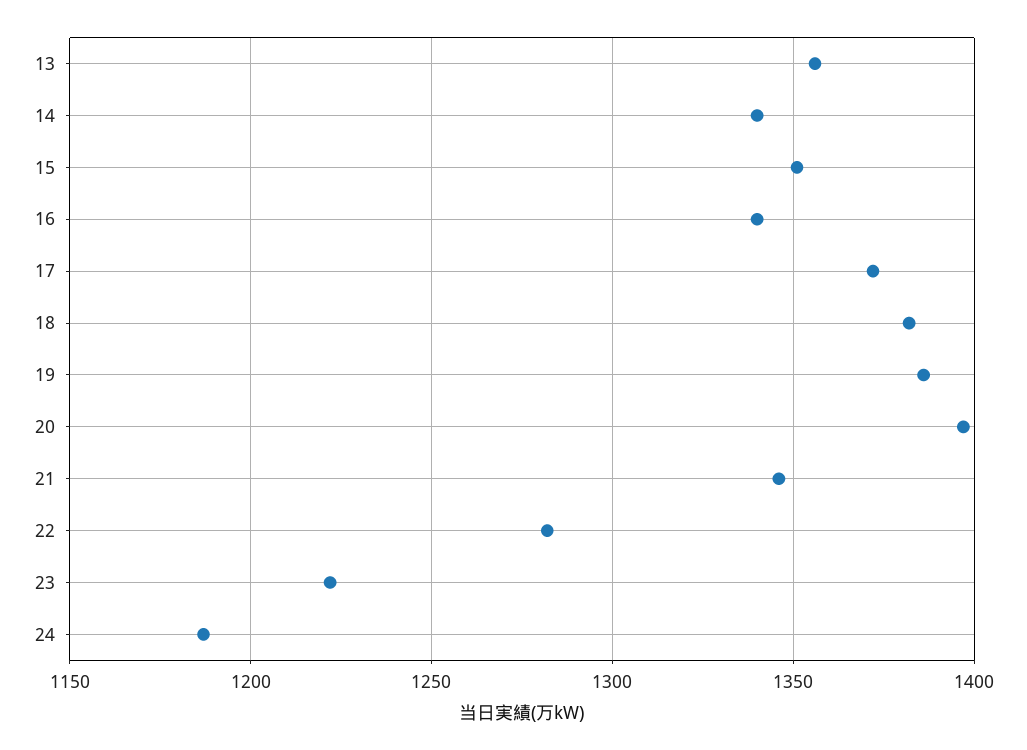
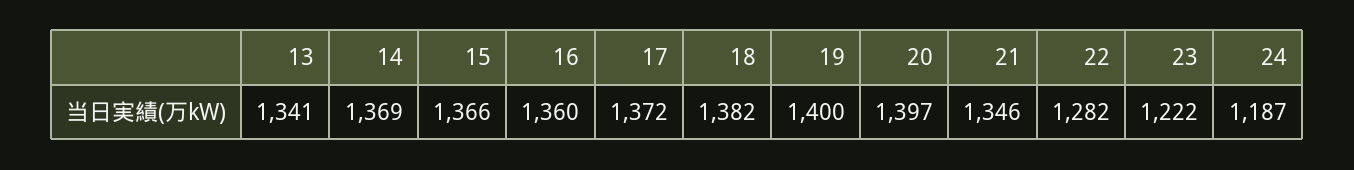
  {
-   "13": 1355,
+   "13": 1341,
-   "14": 1340,
+   "14": 1369,
-   "15": 1350,
+   "15": 1366,
-   "16": 1340,
+   "16": 1360,
    "17": 1372,
    "18": 1382,
-   "19": 1385,
+   "19": 1400,
    "20": 1397,
    "21": 1346,
    "22": 1282,
    "23": 1222,
    "24": 1187
  }

